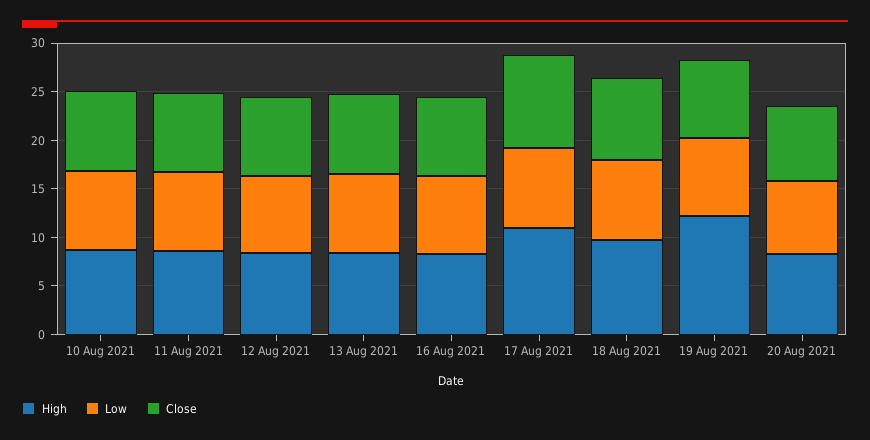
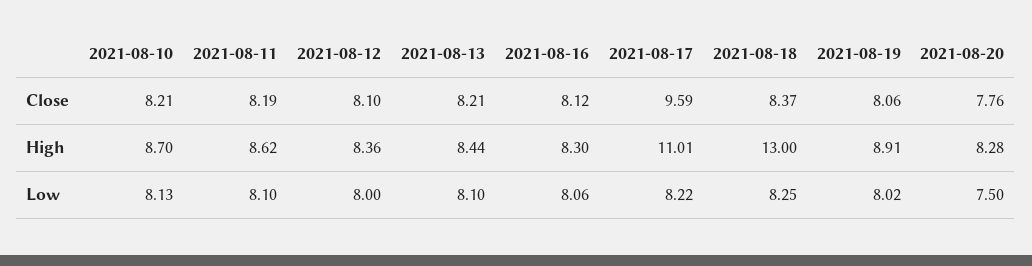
  {
    "High": {
      "10 Aug 2021": 8.7,
      "11 Aug 2021": 8.62,
      "12 Aug 2021": 8.36,
      "13 Aug 2021": 8.44,
      "16 Aug 2021": 8.3,
      "17 Aug 2021": 11.01,
-     "18 Aug 2021": 10,
+     "18 Aug 2021": 13,
-     "19 Aug 2021": 12,
+     "19 Aug 2021": 8.91,
      "20 Aug 2021": 8.28
    },
    "Low": {
      "10 Aug 2021": 8.13,
      "11 Aug 2021": 8.1,
      "12 Aug 2021": 8,
      "13 Aug 2021": 8.1,
      "16 Aug 2021": 8.06,
      "17 Aug 2021": 8.22,
      "18 Aug 2021": 8.25,
      "19 Aug 2021": 8.02,
      "20 Aug 2021": 7.5
    },
    "Close": {
      "10 Aug 2021": 8.21,
      "11 Aug 2021": 8.19,
      "12 Aug 2021": 8.1,
      "13 Aug 2021": 8.21,
      "16 Aug 2021": 8.12,
      "17 Aug 2021": 9.59,
      "18 Aug 2021": 8.37,
      "19 Aug 2021": 8.06,
      "20 Aug 2021": 7.76
    }
  }

